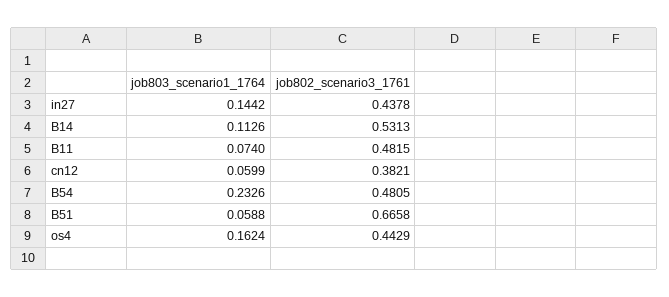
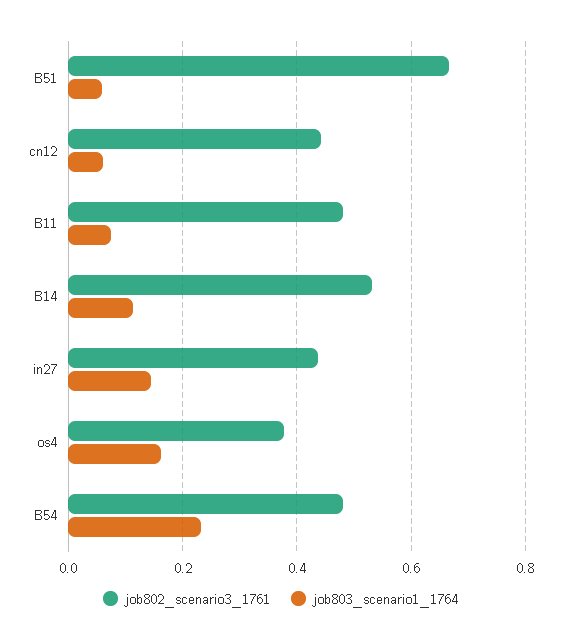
  {
    "job803_scenario1_1764": {
      "in27": 0.1442,
      "B14": 0.1126,
      "B11": 0.074,
      "cn12": 0.0599,
      "B54": 0.2326,
      "B51": 0.0588,
      "os4": 0.1624
    },
    "job802_scenario3_1761": {
      "in27": 0.4378,
      "B14": 0.5313,
      "B11": 0.4815,
-     "cn12": 0.3821,
+     "cn12": 0.44,
      "B54": 0.4805,
      "B51": 0.6658,
-     "os4": 0.4429
+     "os4": 0.38
    }
  }

